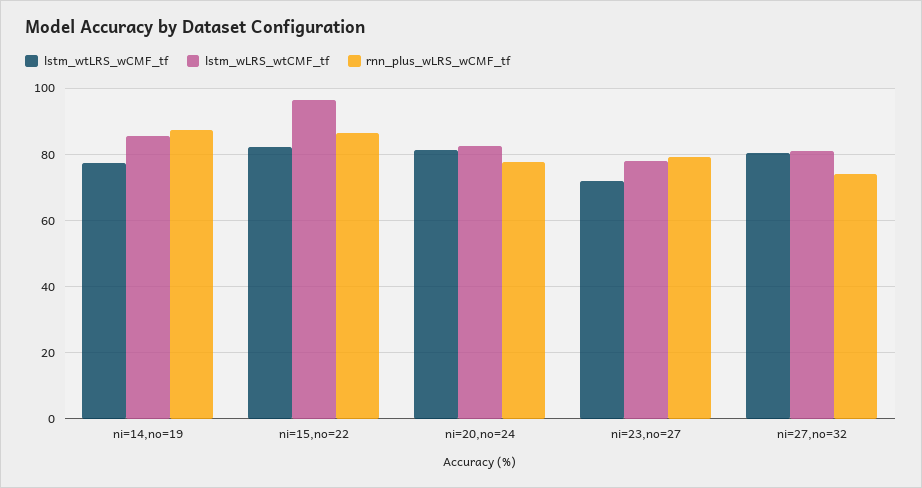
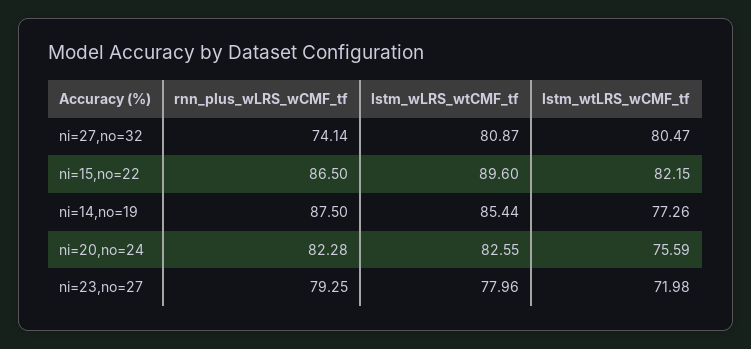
  {
    "lstm_wtLRS_wCMF_tf": {
      "ni=14,no=19": 77.26,
      "ni=15,no=22": 82.15,
-     "ni=20,no=24": 82,
+     "ni=20,no=24": 75.59,
      "ni=23,no=27": 71.98,
      "ni=27,no=32": 80.47
    },
    "lstm_wLRS_wtCMF_tf": {
      "ni=14,no=19": 85.44,
-     "ni=15,no=22": 96,
+     "ni=15,no=22": 89.6,
      "ni=20,no=24": 82.55,
      "ni=23,no=27": 77.96,
      "ni=27,no=32": 80.87
    },
    "rnn_plus_wLRS_wCMF_tf": {
      "ni=14,no=19": 87.5,
      "ni=15,no=22": 86.5,
-     "ni=20,no=24": 78,
+     "ni=20,no=24": 82.28,
      "ni=23,no=27": 79.25,
      "ni=27,no=32": 74.14
    }
  }

